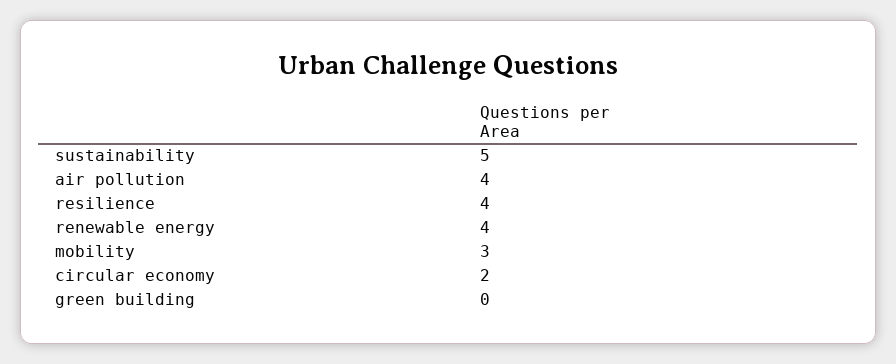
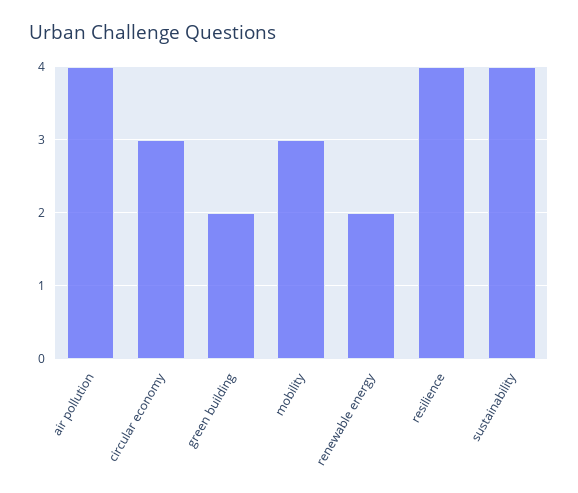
  {
-   "sustainability": 5,
+   "sustainability": 4,
    "air pollution": 4,
    "resilience": 4,
-   "renewable energy": 4,
+   "renewable energy": 2,
    "mobility": 3,
-   "circular economy": 2,
+   "circular economy": 3,
-   "green building": 0
+   "green building": 2
  }

